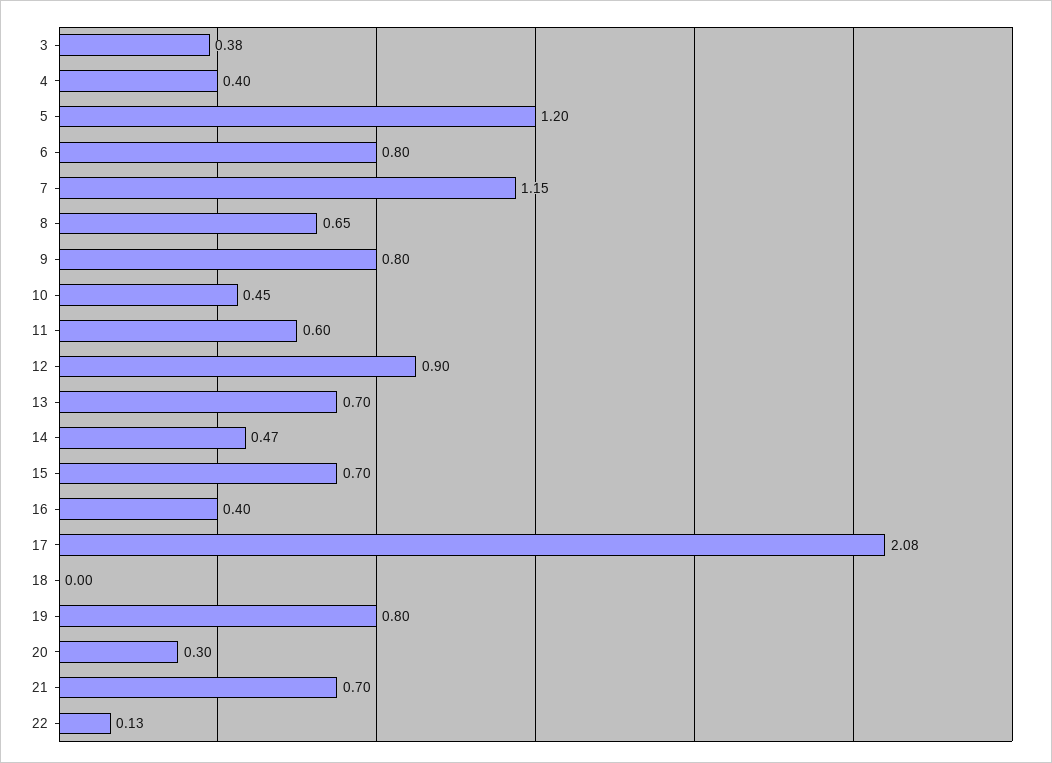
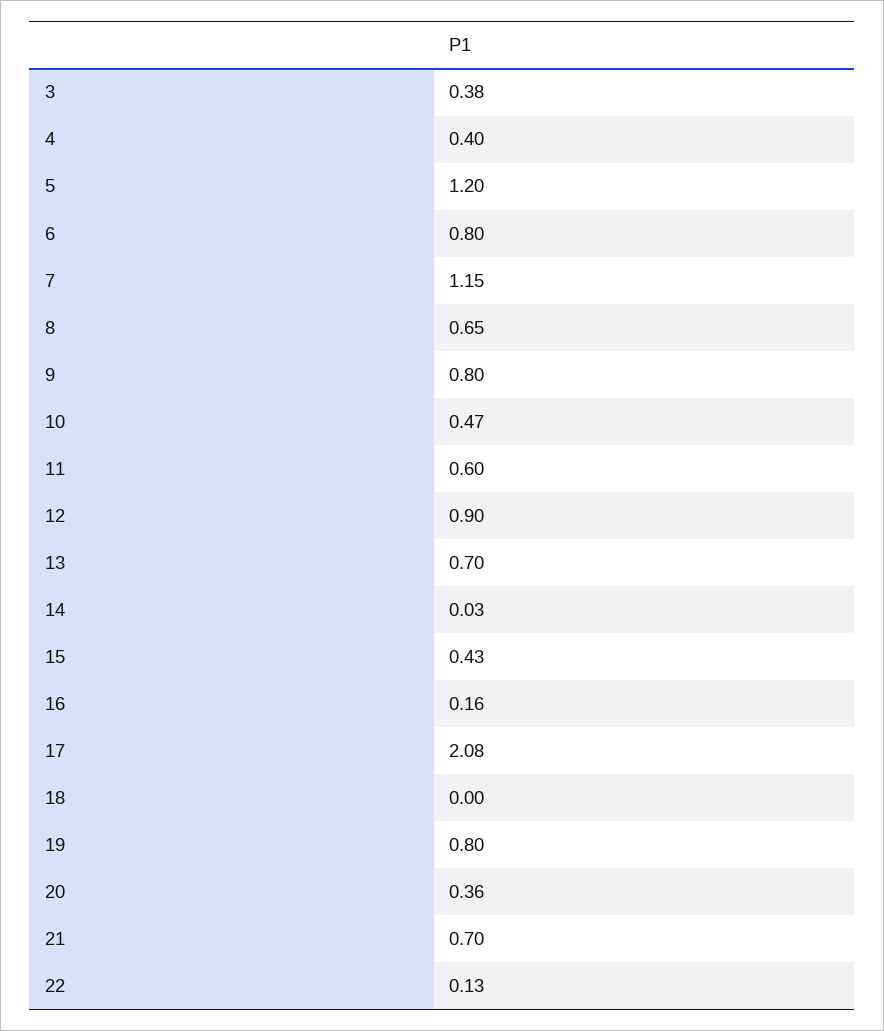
  {
    "3": 0.38,
    "4": 0.4,
    "5": 1.2,
    "6": 0.8,
    "7": 1.15,
    "8": 0.65,
    "9": 0.8,
-   "10": 0.45,
+   "10": 0.47,
    "11": 0.6,
    "12": 0.9,
    "13": 0.7,
-   "14": 0.47,
+   "14": 0.03,
-   "15": 0.7,
+   "15": 0.43,
-   "16": 0.4,
+   "16": 0.16,
    "17": 2.08,
    "18": 0,
    "19": 0.8,
-   "20": 0.3,
+   "20": 0.36,
    "21": 0.7,
    "22": 0.13
  }

